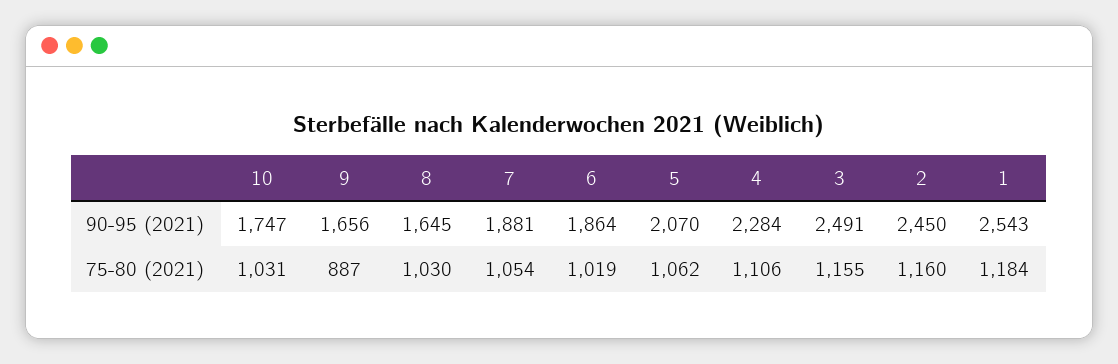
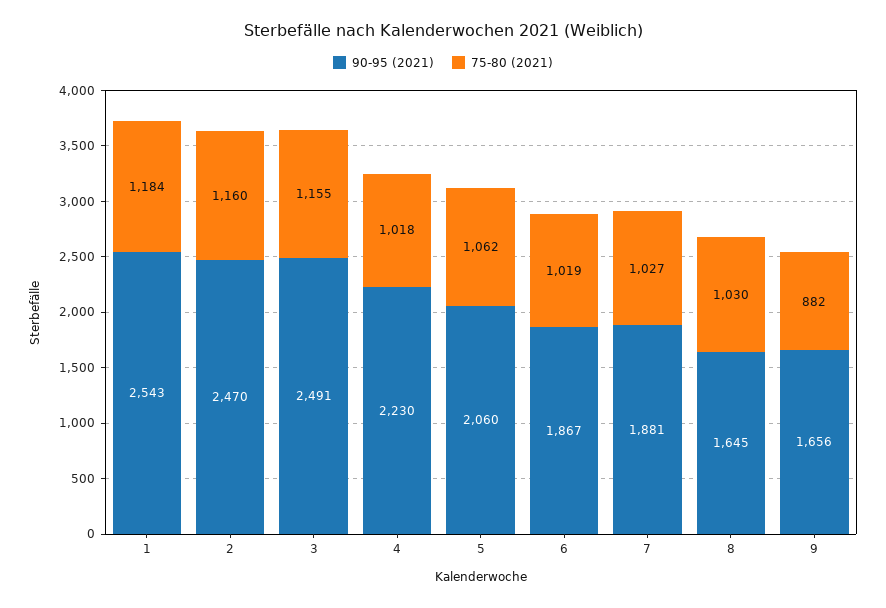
  {
    "90-95 (2021)": {
-     "10": 1747,
      "9": 1656,
      "8": 1645,
      "7": 1881,
-     "6": 1864,
+     "6": 1867,
-     "5": 2070,
+     "5": 2060,
-     "4": 2284,
+     "4": 2230,
      "3": 2491,
-     "2": 2450,
+     "2": 2470,
      "1": 2543
    },
    "75-80 (2021)": {
-     "10": 1031,
-     "9": 887,
+     "9": 882,
      "8": 1030,
-     "7": 1054,
+     "7": 1027,
      "6": 1019,
      "5": 1062,
-     "4": 1106,
+     "4": 1018,
      "3": 1155,
      "2": 1160,
      "1": 1184
    }
  }

